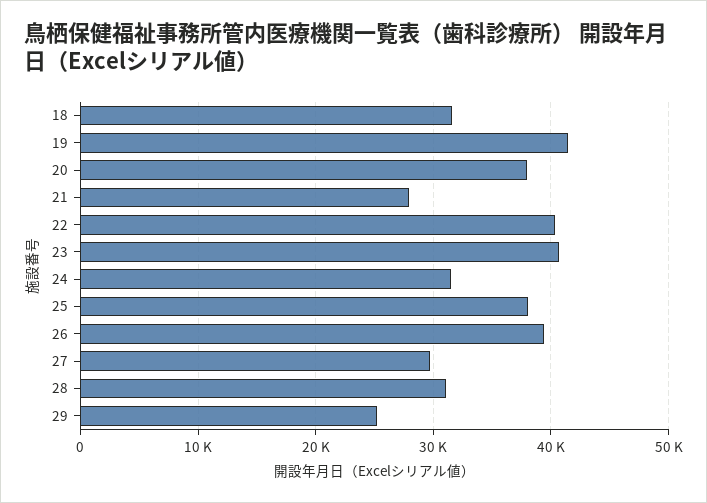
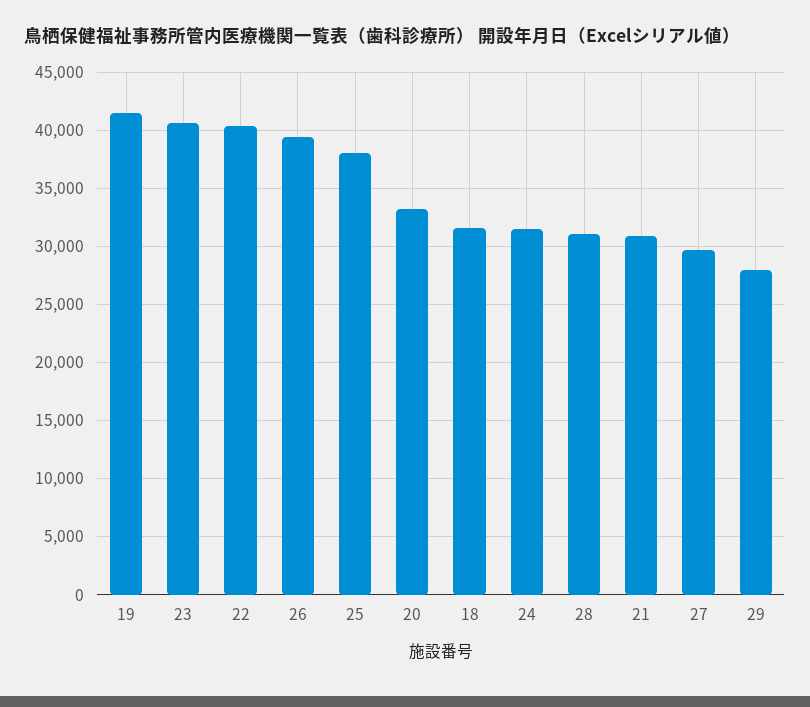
  {
    "18": 32000,
    "19": 41000,
-   "20": 38000,
+   "20": 33000,
-   "21": 28000,
+   "21": 31000,
    "22": 40000,
    "23": 41000,
    "24": 32000,
    "25": 38000,
    "26": 39000,
    "27": 30000,
    "28": 31000,
-   "29": 25000
+   "29": 28000
  }

